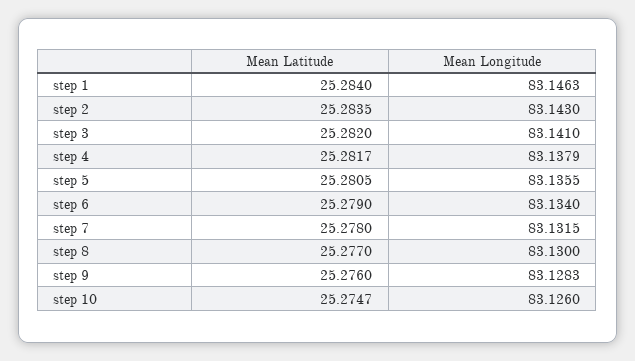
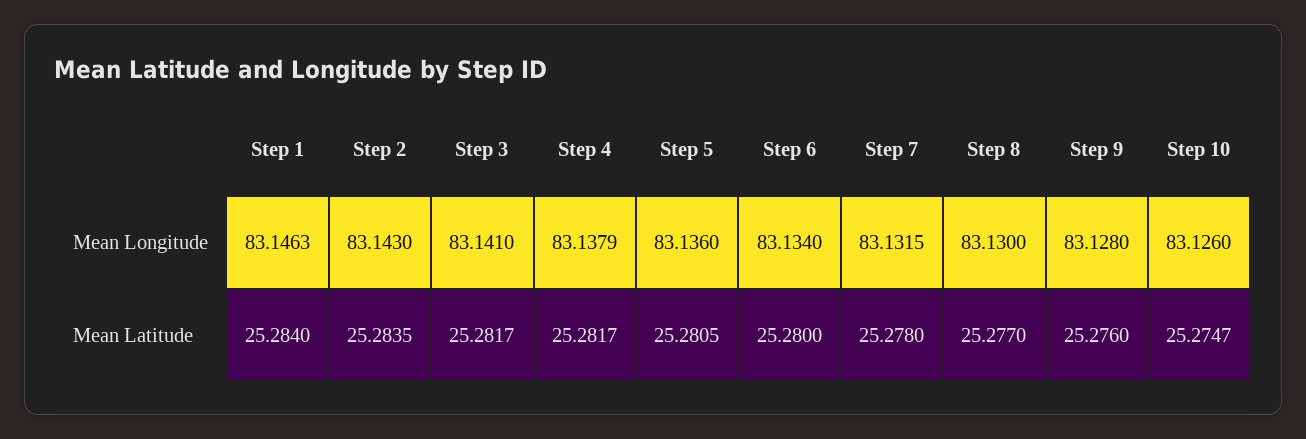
  {
    "Mean Latitude": {
      "step 1": 25.284,
      "step 2": 25.2835,
-     "step 3": 25.282,
+     "step 3": 25.2817,
      "step 4": 25.2817,
      "step 5": 25.2805,
-     "step 6": 25.279,
+     "step 6": 25.28,
      "step 7": 25.278,
      "step 8": 25.277,
      "step 9": 25.276,
      "step 10": 25.2747
    },
    "Mean Longitude": {
      "step 1": 83.1463,
      "step 2": 83.143,
      "step 3": 83.141,
      "step 4": 83.1379,
-     "step 5": 83.1355,
+     "step 5": 83.136,
      "step 6": 83.134,
      "step 7": 83.1315,
      "step 8": 83.13,
-     "step 9": 83.1283,
+     "step 9": 83.128,
      "step 10": 83.126
    }
  }

